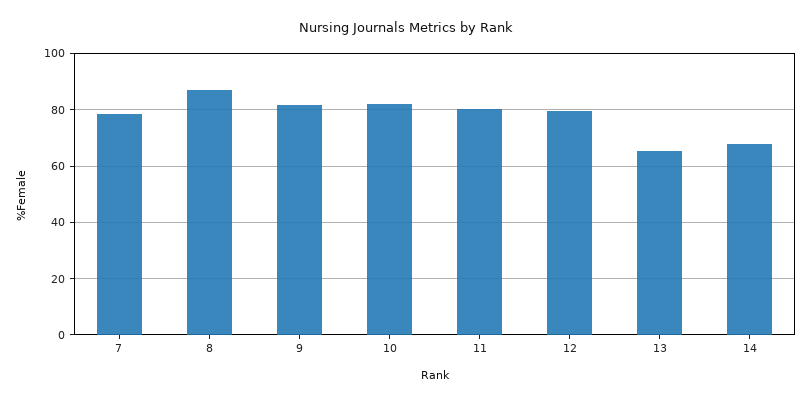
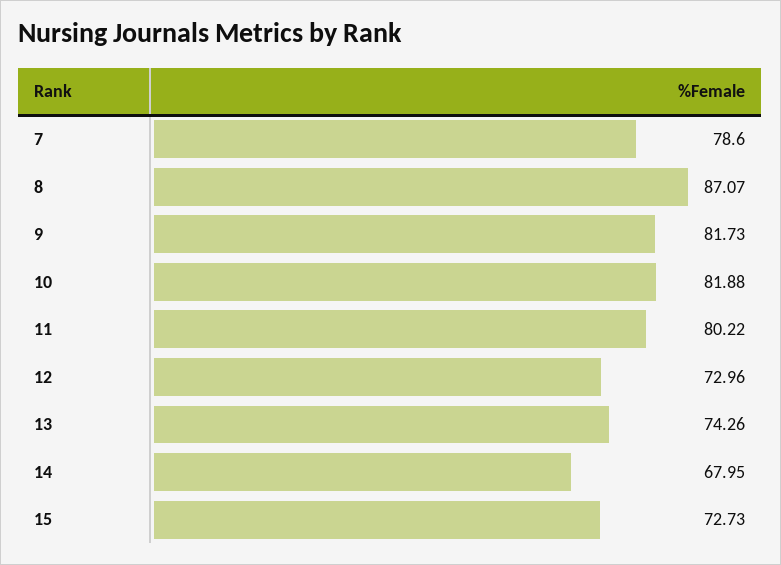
  {
    "7": 78.6,
    "8": 87.07,
    "9": 81.73,
    "10": 81.88,
    "11": 80.22,
-   "12": 80,
+   "12": 72.96,
-   "13": 65,
+   "13": 74.26,
-   "14": 67.95
+   "14": 67.95,
+   "15": 72.73
  }

